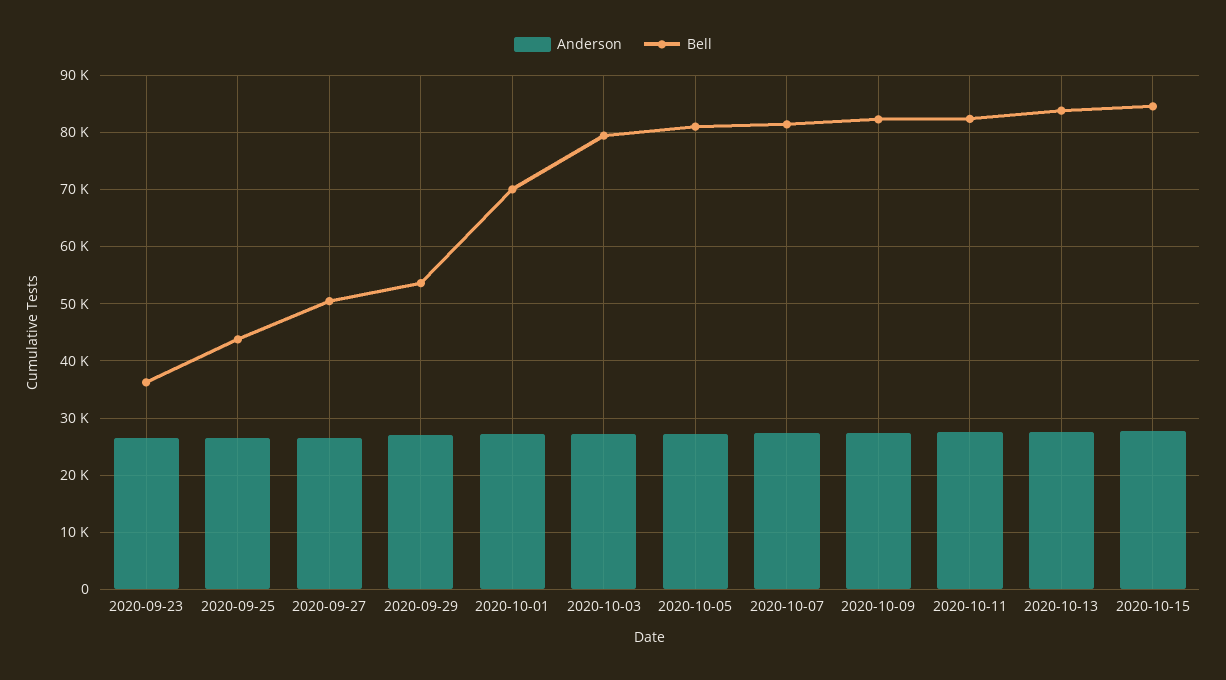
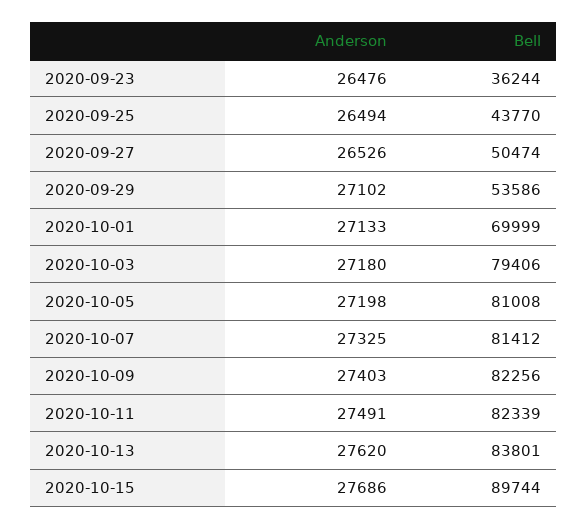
  {
    "Anderson": {
      "2020-09-23": 26476,
      "2020-09-25": 26494,
      "2020-09-27": 26526,
      "2020-09-29": 27102,
      "2020-10-01": 27133,
      "2020-10-03": 27180,
      "2020-10-05": 27198,
      "2020-10-07": 27325,
      "2020-10-09": 27403,
      "2020-10-11": 27491,
      "2020-10-13": 27620,
      "2020-10-15": 27686
    },
    "Bell": {
      "2020-09-23": 36244,
      "2020-09-25": 43770,
      "2020-09-27": 50474,
      "2020-09-29": 53586,
      "2020-10-01": 69999,
      "2020-10-03": 79406,
      "2020-10-05": 81008,
      "2020-10-07": 81412,
      "2020-10-09": 82256,
      "2020-10-11": 82339,
      "2020-10-13": 83801,
-     "2020-10-15": 84000
+     "2020-10-15": 89744
    }
  }

